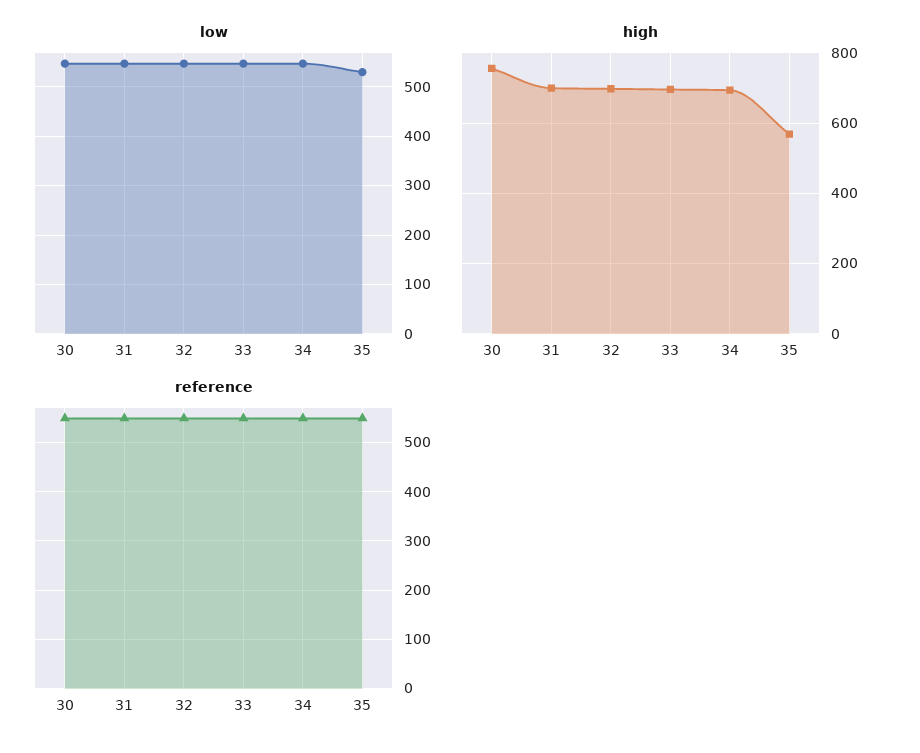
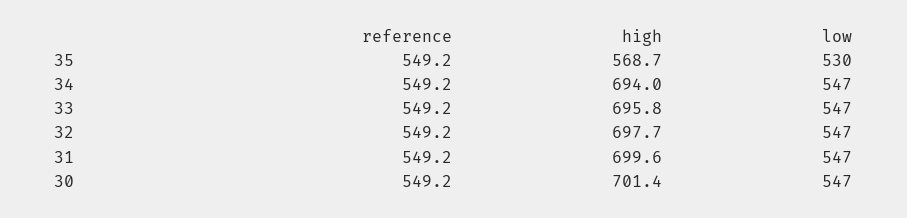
  {
    "low": {
      "30": 547,
      "31": 547,
      "32": 547,
      "33": 547,
      "34": 547,
      "35": 530
    },
    "high": {
-     "30": 760,
+     "30": 701.4,
      "31": 699.6,
      "32": 697.7,
      "33": 695.8,
      "34": 694,
      "35": 568.7
    },
    "reference": {
      "30": 549.2,
      "31": 549.2,
      "32": 549.2,
      "33": 549.2,
      "34": 549.2,
      "35": 549.2
    }
  }

